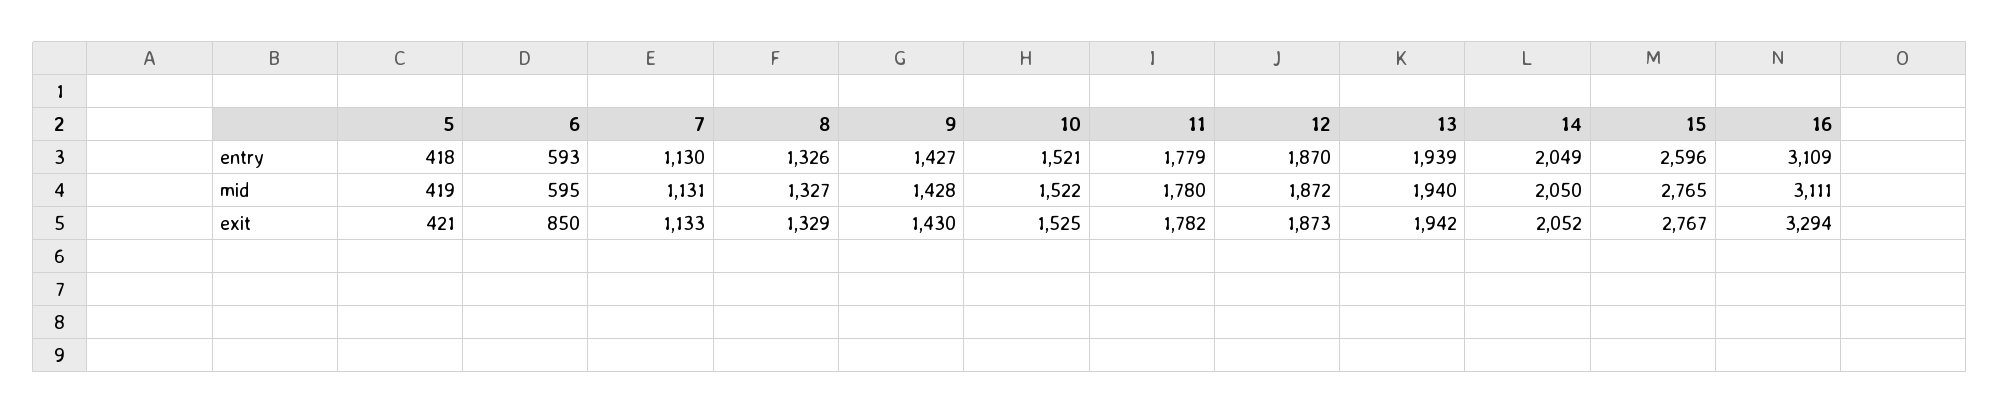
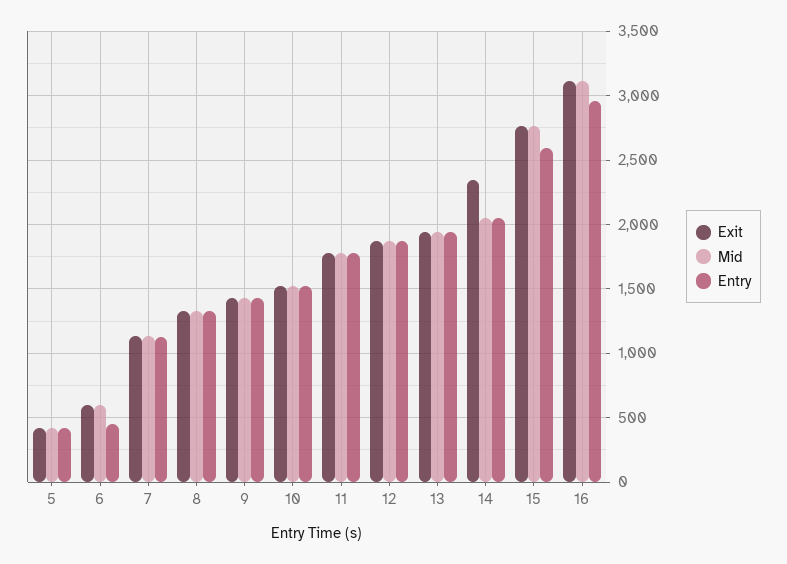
  {
    "entry": {
      "5": 418,
-     "6": 593,
+     "6": 450,
      "7": 1130,
      "8": 1326,
      "9": 1427,
      "10": 1521,
      "11": 1779,
      "12": 1870,
      "13": 1939,
      "14": 2049,
      "15": 2596,
-     "16": 3109
+     "16": 2950
    },
    "mid": {
      "5": 419,
      "6": 595,
      "7": 1131,
      "8": 1327,
      "9": 1428,
      "10": 1522,
      "11": 1780,
      "12": 1872,
      "13": 1940,
      "14": 2050,
      "15": 2765,
      "16": 3111
    },
    "exit": {
      "5": 421,
-     "6": 850,
+     "6": 600,
      "7": 1133,
      "8": 1329,
      "9": 1430,
      "10": 1525,
      "11": 1782,
      "12": 1873,
      "13": 1942,
-     "14": 2052,
+     "14": 2350,
      "15": 2767,
-     "16": 3294
+     "16": 3100
    }
  }

